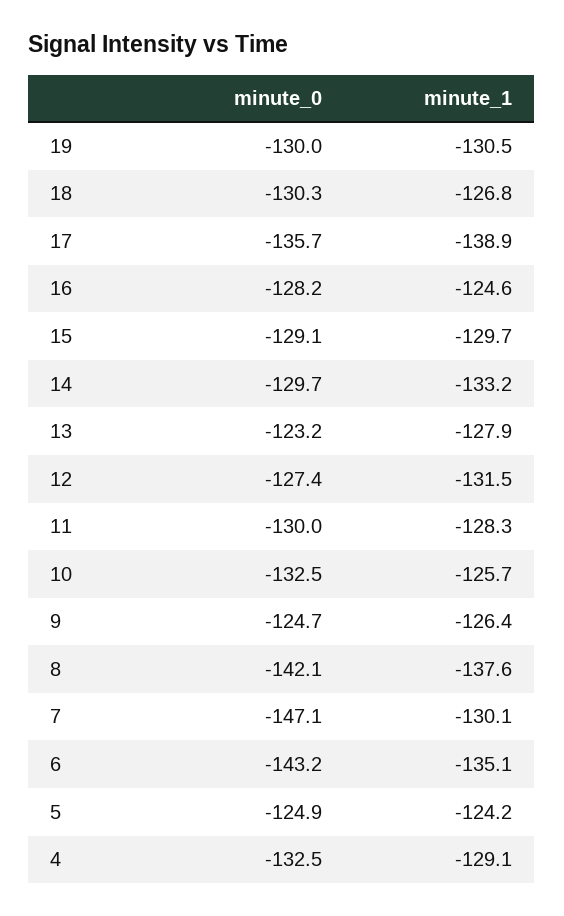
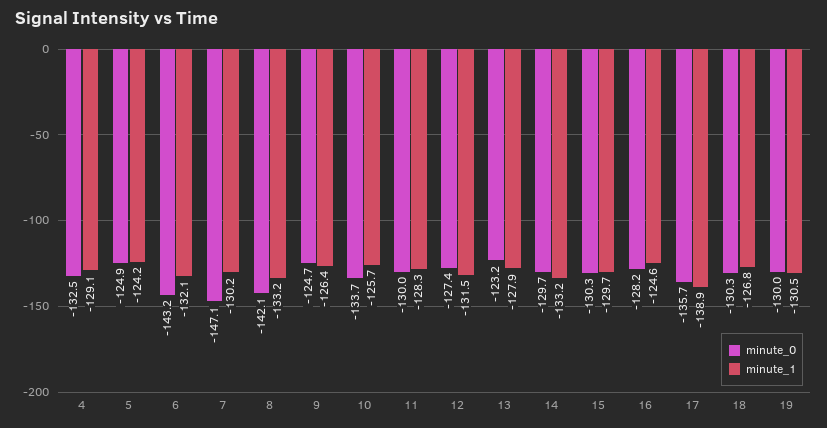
  {
    "minute_0": {
      "19": -130,
      "18": -130.3,
      "17": -135.7,
      "16": -128.2,
-     "15": -129.1,
+     "15": -130.3,
      "14": -129.7,
      "13": -123.2,
      "12": -127.4,
      "11": -130,
-     "10": -132.5,
+     "10": -133.7,
      "9": -124.7,
      "8": -142.1,
      "7": -147.1,
      "6": -143.2,
      "5": -124.9,
      "4": -132.5
    },
    "minute_1": {
      "19": -130.5,
      "18": -126.8,
      "17": -138.9,
      "16": -124.6,
      "15": -129.7,
      "14": -133.2,
      "13": -127.9,
      "12": -131.5,
      "11": -128.3,
      "10": -125.7,
      "9": -126.4,
-     "8": -137.6,
+     "8": -133.2,
-     "7": -130.1,
+     "7": -130.2,
-     "6": -135.1,
+     "6": -132.1,
      "5": -124.2,
      "4": -129.1
    }
  }

